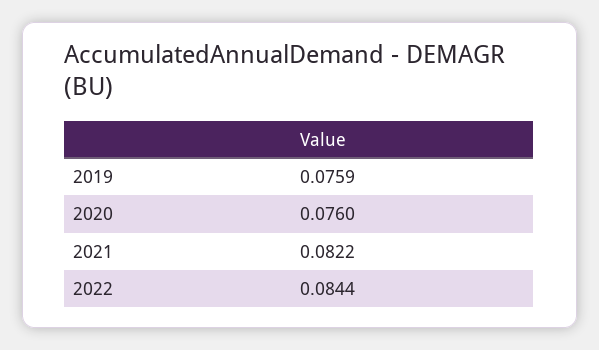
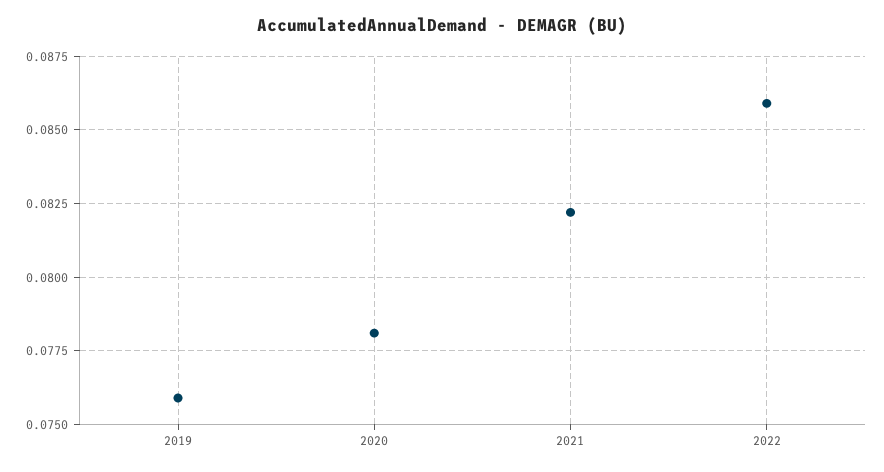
  {
    "2019": 0.0759,
-   "2020": 0.076,
+   "2020": 0.078,
    "2021": 0.0822,
-   "2022": 0.0844
+   "2022": 0.086
  }

